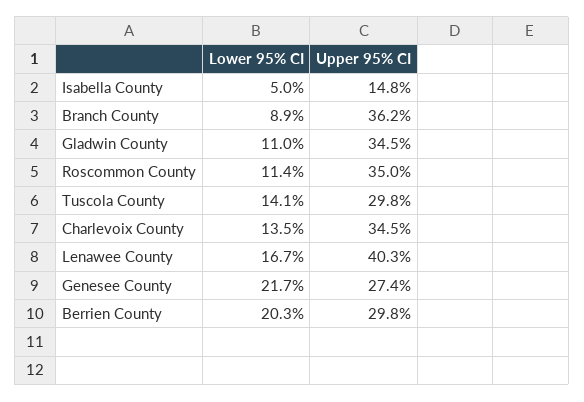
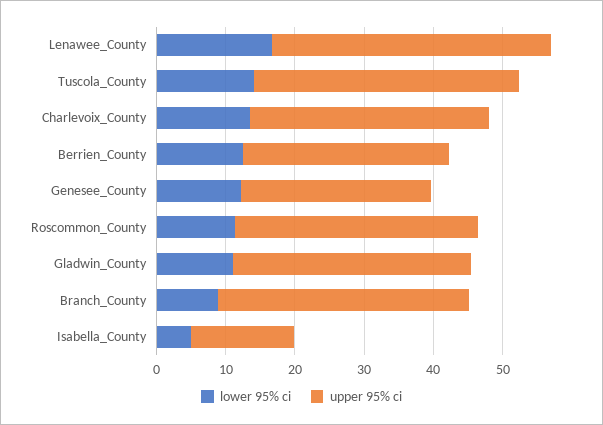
  {
    "Lower 95% CI": {
      "Isabella County": 5,
      "Branch County": 8.9,
      "Gladwin County": 11,
      "Roscommon County": 11.4,
      "Tuscola County": 14.1,
      "Charlevoix County": 13.5,
      "Lenawee County": 16.7,
-     "Genesee County": 21.7,
+     "Genesee County": 12,
-     "Berrien County": 20.3
+     "Berrien County": 12
    },
    "Upper 95% CI": {
      "Isabella County": 14.8,
      "Branch County": 36.2,
      "Gladwin County": 34.5,
      "Roscommon County": 35,
-     "Tuscola County": 29.8,
+     "Tuscola County": 38,
      "Charlevoix County": 34.5,
      "Lenawee County": 40.3,
      "Genesee County": 27.4,
      "Berrien County": 29.8
    }
  }

